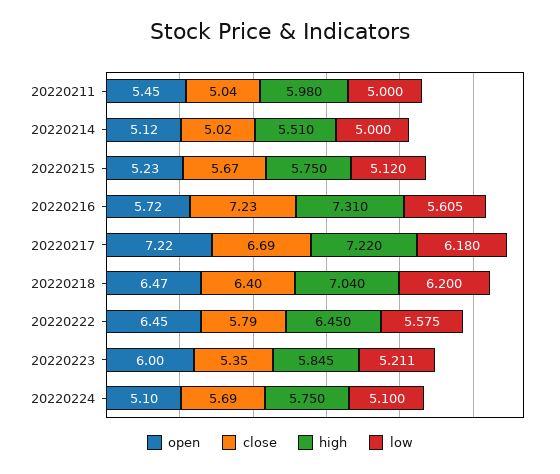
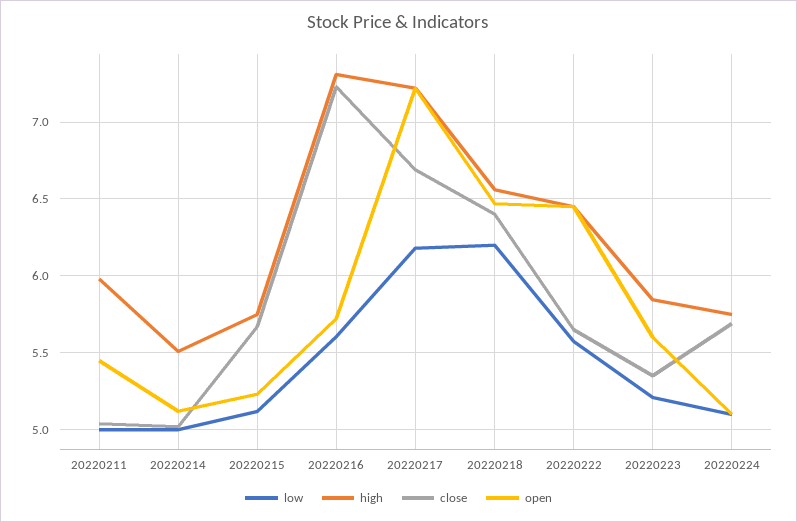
  {
    "open": {
      "20220211": 5.45,
      "20220214": 5.12,
      "20220215": 5.23,
      "20220216": 5.72,
      "20220217": 7.22,
      "20220218": 6.47,
      "20220222": 6.45,
-     "20220223": 6,
+     "20220223": 5.6,
      "20220224": 5.1
    },
    "close": {
      "20220211": 5.04,
      "20220214": 5.02,
      "20220215": 5.67,
      "20220216": 7.23,
      "20220217": 6.69,
      "20220218": 6.4,
-     "20220222": 5.79,
+     "20220222": 5.65,
      "20220223": 5.35,
      "20220224": 5.69
    },
    "high": {
      "20220211": 5.98,
      "20220214": 5.51,
      "20220215": 5.75,
      "20220216": 7.31,
      "20220217": 7.22,
-     "20220218": 7.04,
+     "20220218": 6.55,
      "20220222": 6.45,
      "20220223": 5.845,
      "20220224": 5.75
    },
    "low": {
      "20220211": 5,
      "20220214": 5,
      "20220215": 5.12,
      "20220216": 5.605,
      "20220217": 6.18,
      "20220218": 6.2,
      "20220222": 5.575,
      "20220223": 5.211,
      "20220224": 5.1
    }
  }

